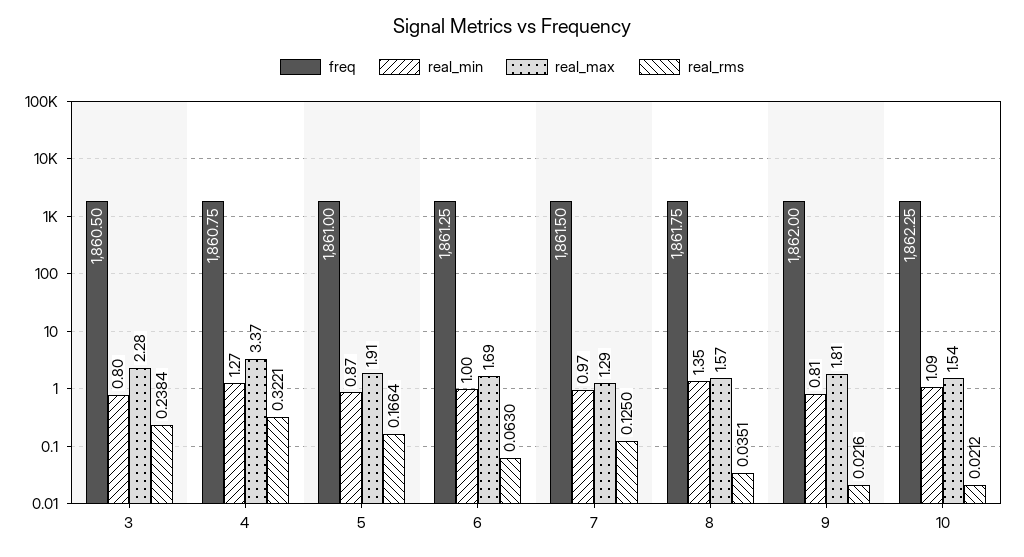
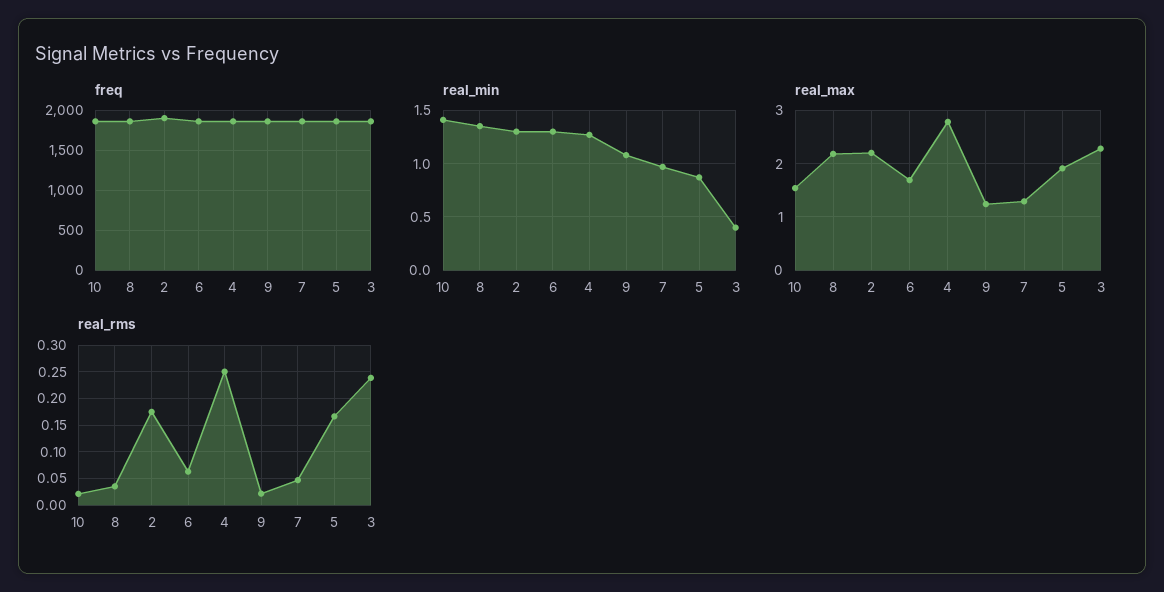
  {
    "freq": {
      "3": 1860.5,
      "4": 1860.75,
      "5": 1861,
      "6": 1861.25,
      "7": 1861.5,
      "8": 1861.75,
      "9": 1862,
-     "10": 1862.25
+     "10": 1862.25,
+     "2": 1900
    },
    "real_min": {
-     "3": 0.8,
+     "3": 0.4,
      "4": 1.27,
      "5": 0.87,
-     "6": 1,
+     "6": 1.3,
      "7": 0.97,
      "8": 1.35,
-     "9": 0.81,
+     "9": 1.1,
-     "10": 1.09
+     "10": 1.4,
+     "2": 1.3
    },
    "real_max": {
      "3": 2.28,
-     "4": 3.37,
+     "4": 2.8,
      "5": 1.91,
      "6": 1.69,
      "7": 1.29,
-     "8": 1.57,
+     "8": 2.2,
-     "9": 1.81,
+     "9": 1.2,
-     "10": 1.54
+     "10": 1.54,
+     "2": 2.2
    },
    "real_rms": {
      "3": 0.2384,
-     "4": 0.3221,
+     "4": 0.25,
      "5": 0.1664,
      "6": 0.063,
-     "7": 0.125,
+     "7": 0.05,
      "8": 0.0351,
      "9": 0.0216,
-     "10": 0.0212
+     "10": 0.0212,
+     "2": 0.175
    }
  }

